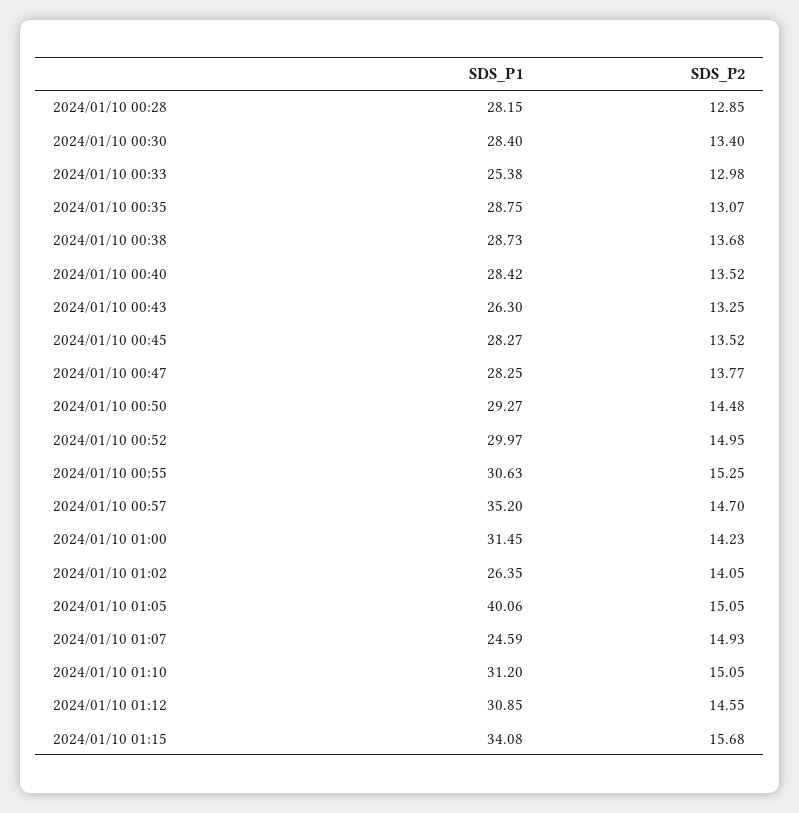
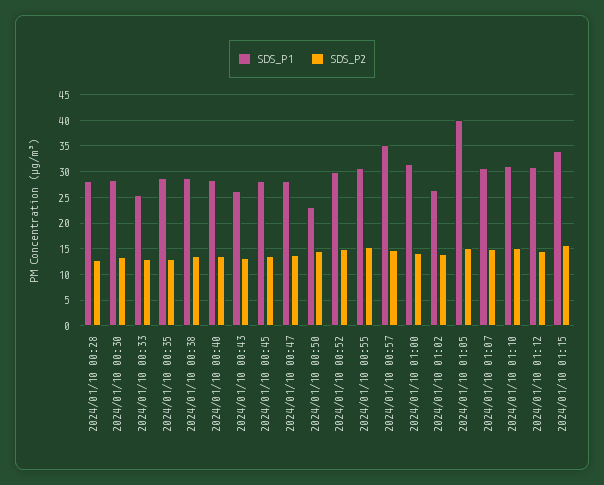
  {
    "SDS_P1": {
      "2024/01/10 00:28": 28.15,
      "2024/01/10 00:30": 28.4,
      "2024/01/10 00:33": 25.38,
      "2024/01/10 00:35": 28.75,
      "2024/01/10 00:38": 28.73,
      "2024/01/10 00:40": 28.42,
      "2024/01/10 00:43": 26.3,
      "2024/01/10 00:45": 28.27,
      "2024/01/10 00:47": 28.25,
-     "2024/01/10 00:50": 29.27,
+     "2024/01/10 00:50": 22.5,
      "2024/01/10 00:52": 29.97,
      "2024/01/10 00:55": 30.63,
      "2024/01/10 00:57": 35.2,
      "2024/01/10 01:00": 31.45,
      "2024/01/10 01:02": 26.35,
      "2024/01/10 01:05": 40.06,
-     "2024/01/10 01:07": 24.59,
+     "2024/01/10 01:07": 30,
      "2024/01/10 01:10": 31.2,
      "2024/01/10 01:12": 30.85,
      "2024/01/10 01:15": 34.08
    },
    "SDS_P2": {
      "2024/01/10 00:28": 12.85,
      "2024/01/10 00:30": 13.4,
      "2024/01/10 00:33": 12.98,
      "2024/01/10 00:35": 13.07,
      "2024/01/10 00:38": 13.68,
      "2024/01/10 00:40": 13.52,
      "2024/01/10 00:43": 13.25,
      "2024/01/10 00:45": 13.52,
      "2024/01/10 00:47": 13.77,
      "2024/01/10 00:50": 14.48,
      "2024/01/10 00:52": 14.95,
      "2024/01/10 00:55": 15.25,
      "2024/01/10 00:57": 14.7,
      "2024/01/10 01:00": 14.23,
      "2024/01/10 01:02": 14.05,
      "2024/01/10 01:05": 15.05,
      "2024/01/10 01:07": 14.93,
      "2024/01/10 01:10": 15.05,
      "2024/01/10 01:12": 14.55,
      "2024/01/10 01:15": 15.68
    }
  }

